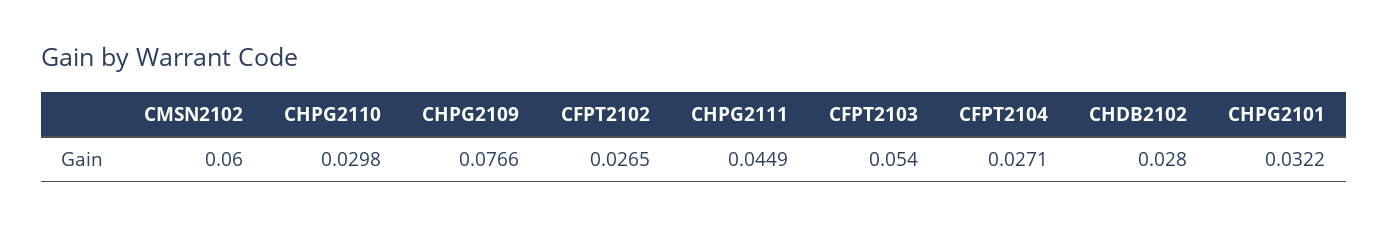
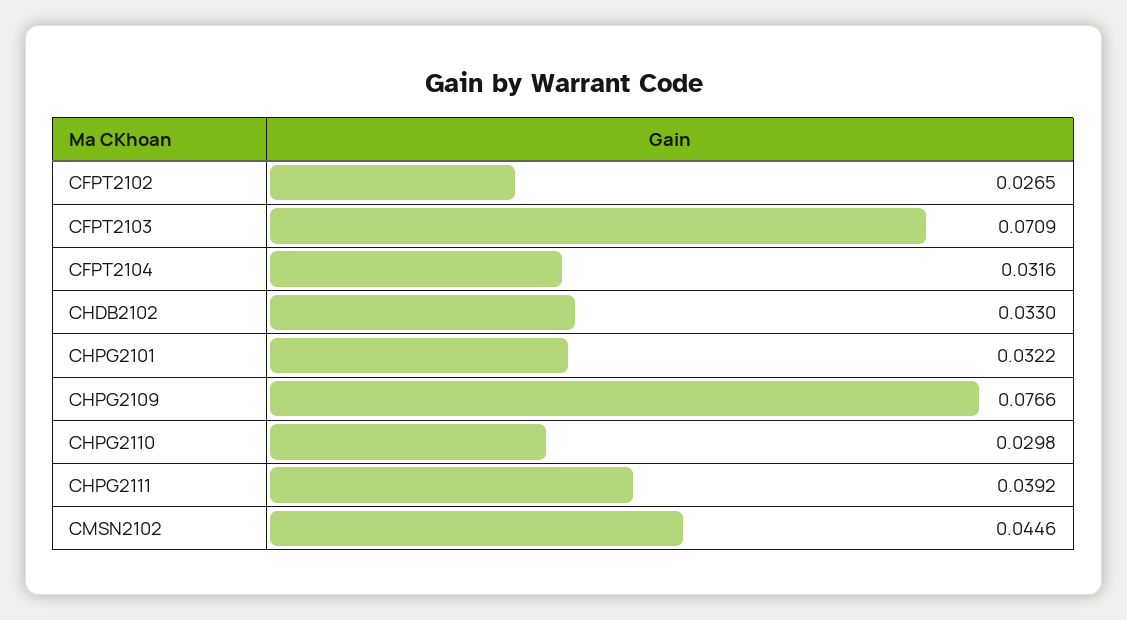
  {
-   "CMSN2102": 0.06,
+   "CMSN2102": 0.0446,
    "CHPG2110": 0.0298,
    "CHPG2109": 0.0766,
    "CFPT2102": 0.0265,
-   "CHPG2111": 0.0449,
+   "CHPG2111": 0.0392,
-   "CFPT2103": 0.054,
+   "CFPT2103": 0.0709,
-   "CFPT2104": 0.0271,
+   "CFPT2104": 0.0316,
-   "CHDB2102": 0.028,
+   "CHDB2102": 0.033,
    "CHPG2101": 0.0322
  }

